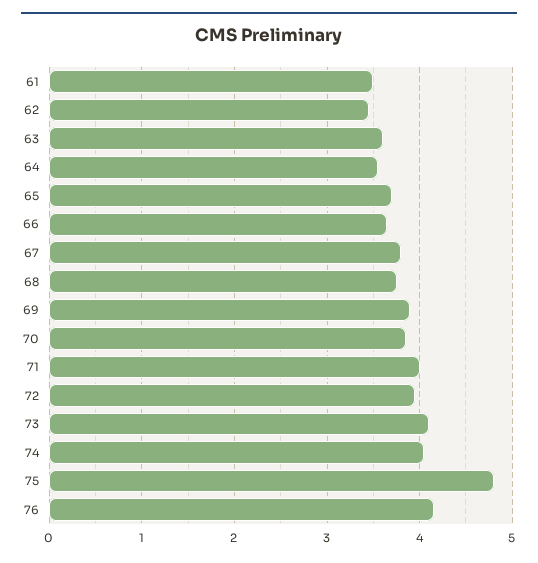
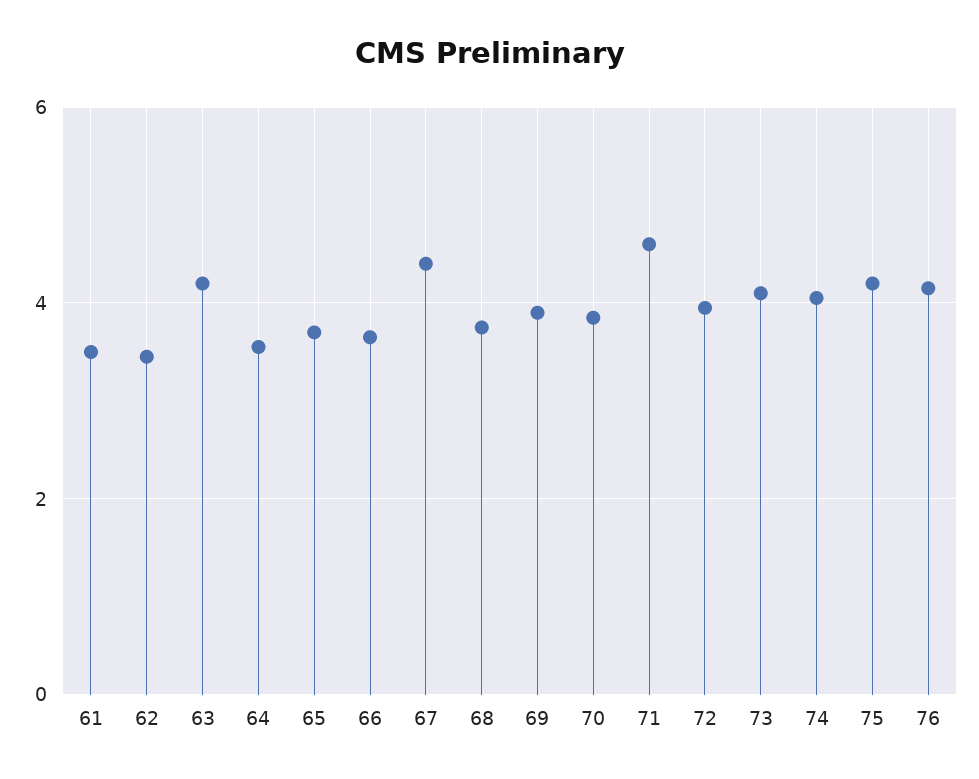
  {
    "61": 3.5,
    "62": 3.5,
-   "63": 3.6,
+   "63": 4.2,
    "64": 3.6,
    "65": 3.7,
    "66": 3.7,
-   "67": 3.8,
+   "67": 4.4,
    "68": 3.8,
    "69": 3.9,
    "70": 3.9,
-   "71": 4,
+   "71": 4.6,
    "72": 4,
    "73": 4.1,
    "74": 4.1,
-   "75": 4.8,
+   "75": 4.2,
    "76": 4.2
  }

